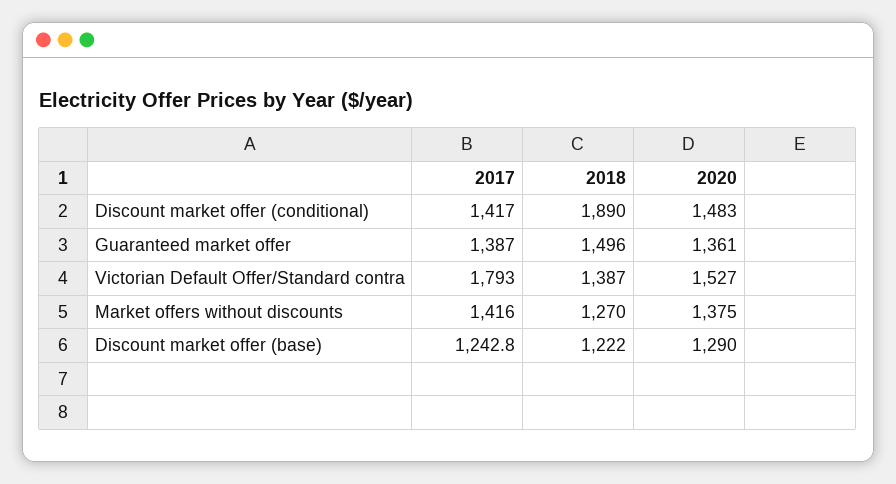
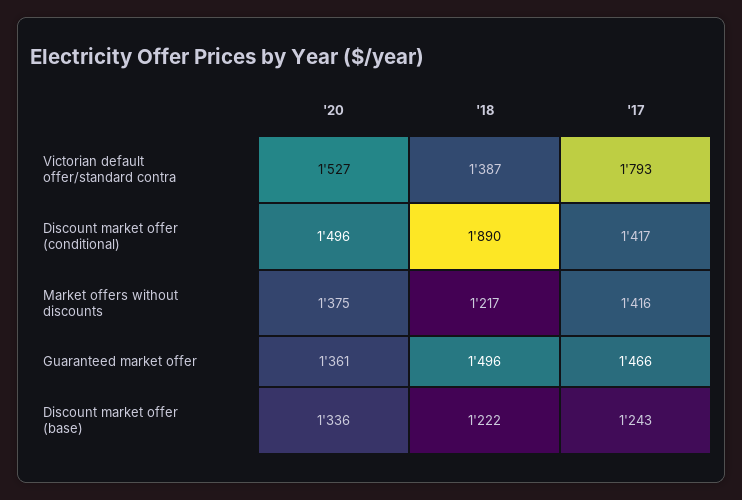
  {
    "2017": {
      "Discount market offer (conditional)": 1417,
-     "Guaranteed market offer": 1387,
+     "Guaranteed market offer": 1466,
      "Victorian Default Offer/Standard contra": 1793,
      "Market offers without discounts": 1416,
      "Discount market offer (base)": 1242.8
    },
    "2018": {
      "Discount market offer (conditional)": 1890,
      "Guaranteed market offer": 1496,
      "Victorian Default Offer/Standard contra": 1387,
-     "Market offers without discounts": 1270,
+     "Market offers without discounts": 1217,
      "Discount market offer (base)": 1222
    },
    "2020": {
-     "Discount market offer (conditional)": 1483,
+     "Discount market offer (conditional)": 1496,
      "Guaranteed market offer": 1361,
      "Victorian Default Offer/Standard contra": 1527,
      "Market offers without discounts": 1375,
-     "Discount market offer (base)": 1290
+     "Discount market offer (base)": 1336
    }
  }

